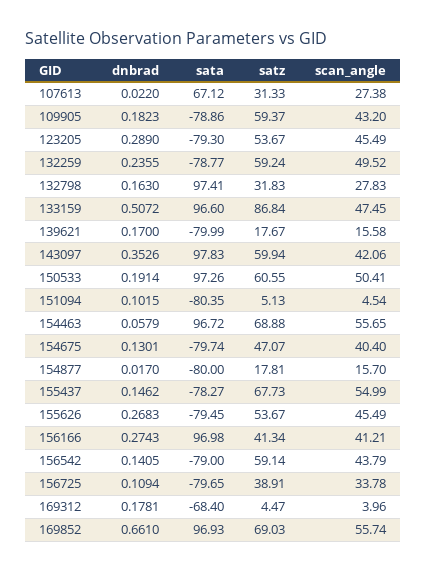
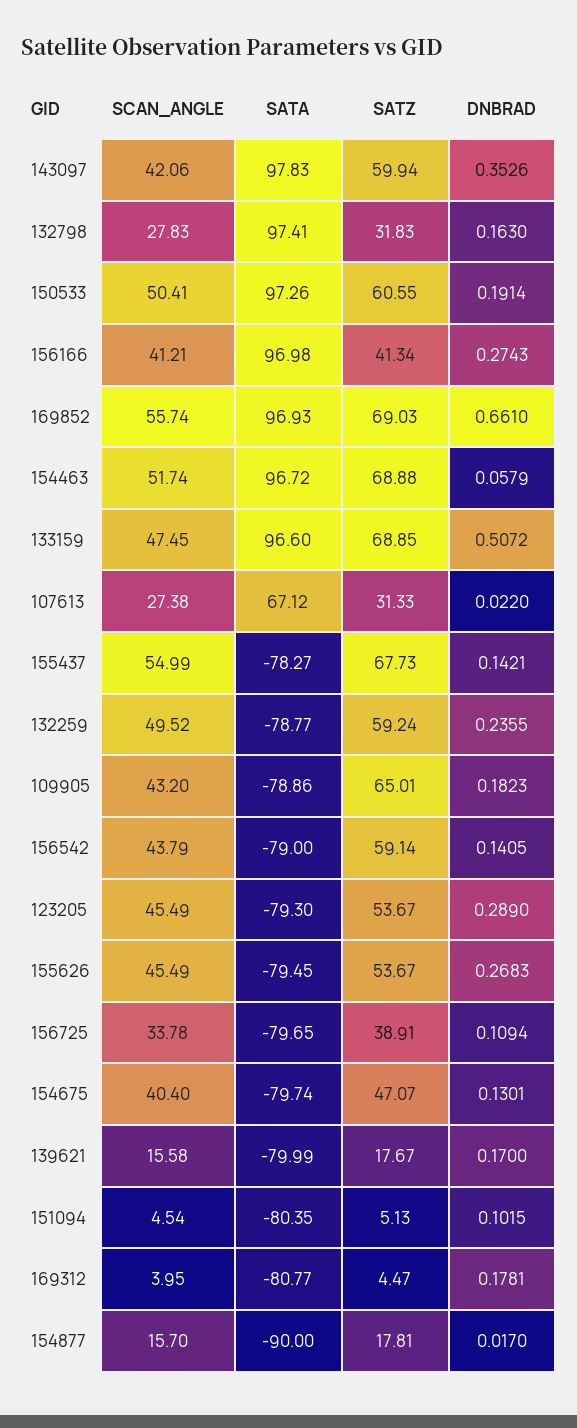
  {
    "dnbrad": {
      "107613": 0.022,
      "109905": 0.1823,
      "123205": 0.289,
      "132259": 0.2355,
      "132798": 0.163,
      "133159": 0.5072,
      "139621": 0.17,
      "143097": 0.3526,
      "150533": 0.1914,
      "151094": 0.1015,
      "154463": 0.0579,
      "154675": 0.1301,
      "154877": 0.017,
-     "155437": 0.1462,
+     "155437": 0.1421,
      "155626": 0.2683,
      "156166": 0.2743,
      "156542": 0.1405,
      "156725": 0.1094,
      "169312": 0.1781,
      "169852": 0.661
    },
    "sata": {
      "107613": 67.12,
      "109905": -78.86,
      "123205": -79.3,
      "132259": -78.77,
      "132798": 97.41,
      "133159": 96.6,
      "139621": -79.99,
      "143097": 97.83,
      "150533": 97.26,
      "151094": -80.35,
      "154463": 96.72,
      "154675": -79.74,
-     "154877": -80,
+     "154877": -90,
      "155437": -78.27,
      "155626": -79.45,
      "156166": 96.98,
      "156542": -79,
      "156725": -79.65,
-     "169312": -68.4,
+     "169312": -80.77,
      "169852": 96.93
    },
    "satz": {
      "107613": 31.33,
-     "109905": 59.37,
+     "109905": 65.01,
      "123205": 53.67,
      "132259": 59.24,
      "132798": 31.83,
-     "133159": 86.84,
+     "133159": 68.85,
      "139621": 17.67,
      "143097": 59.94,
      "150533": 60.55,
      "151094": 5.13,
      "154463": 68.88,
      "154675": 47.07,
      "154877": 17.81,
      "155437": 67.73,
      "155626": 53.67,
      "156166": 41.34,
      "156542": 59.14,
      "156725": 38.91,
      "169312": 4.47,
      "169852": 69.03
    },
    "scan_angle": {
      "107613": 27.38,
      "109905": 43.2,
      "123205": 45.49,
      "132259": 49.52,
      "132798": 27.83,
      "133159": 47.45,
      "139621": 15.58,
      "143097": 42.06,
      "150533": 50.41,
      "151094": 4.54,
-     "154463": 55.65,
+     "154463": 51.74,
      "154675": 40.4,
      "154877": 15.7,
      "155437": 54.99,
      "155626": 45.49,
      "156166": 41.21,
      "156542": 43.79,
      "156725": 33.78,
-     "169312": 3.96,
+     "169312": 3.95,
      "169852": 55.74
    }
  }

